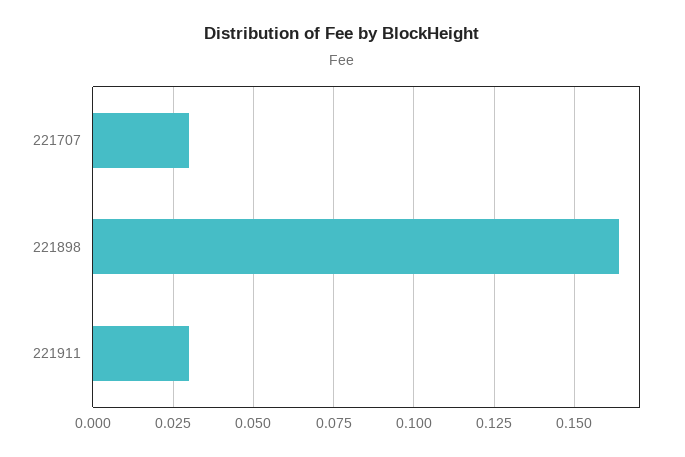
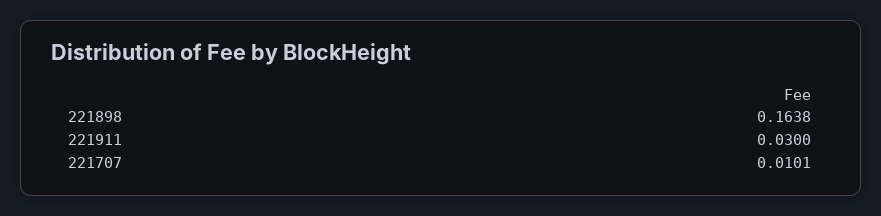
  {
-   "221707": 0.03,
+   "221707": 0.0101,
    "221898": 0.1638,
    "221911": 0.03
  }

